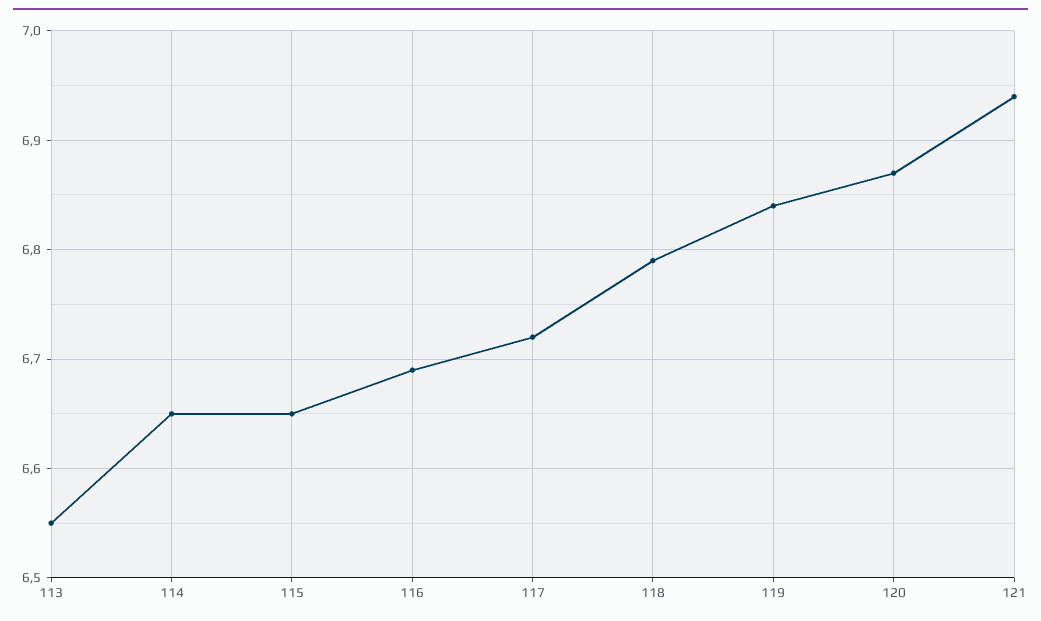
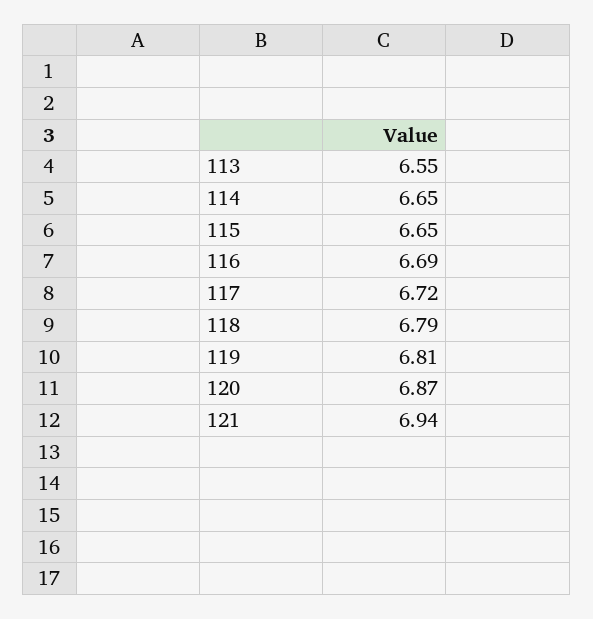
  {
    "113": 6.55,
    "114": 6.65,
    "115": 6.65,
    "116": 6.69,
    "117": 6.72,
    "118": 6.79,
-   "119": 6.84,
+   "119": 6.81,
    "120": 6.87,
    "121": 6.94
  }

